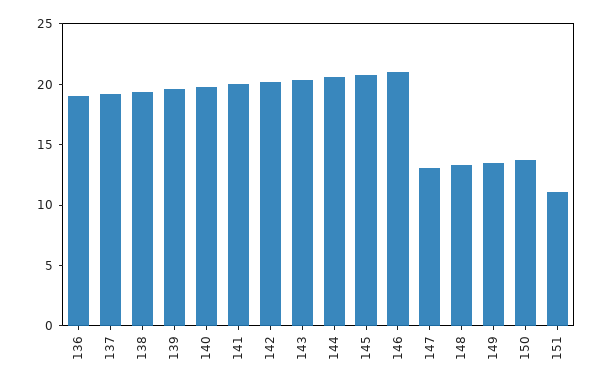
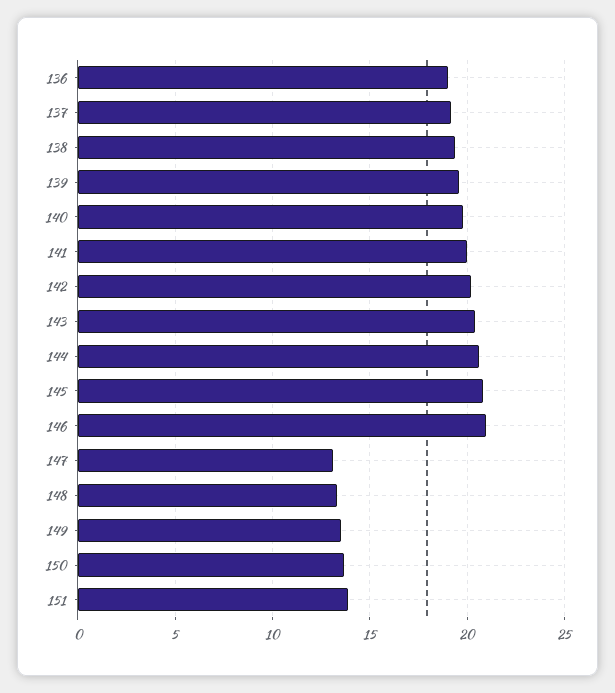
  {
    "136": 19,
    "137": 19,
    "138": 19.5,
    "139": 19.5,
    "140": 20,
    "141": 20,
    "142": 20,
    "143": 20.5,
    "144": 20.5,
    "145": 21,
    "146": 21,
    "147": 13,
    "148": 13.5,
    "149": 13.5,
    "150": 13.5,
-   "151": 11
+   "151": 14
  }

